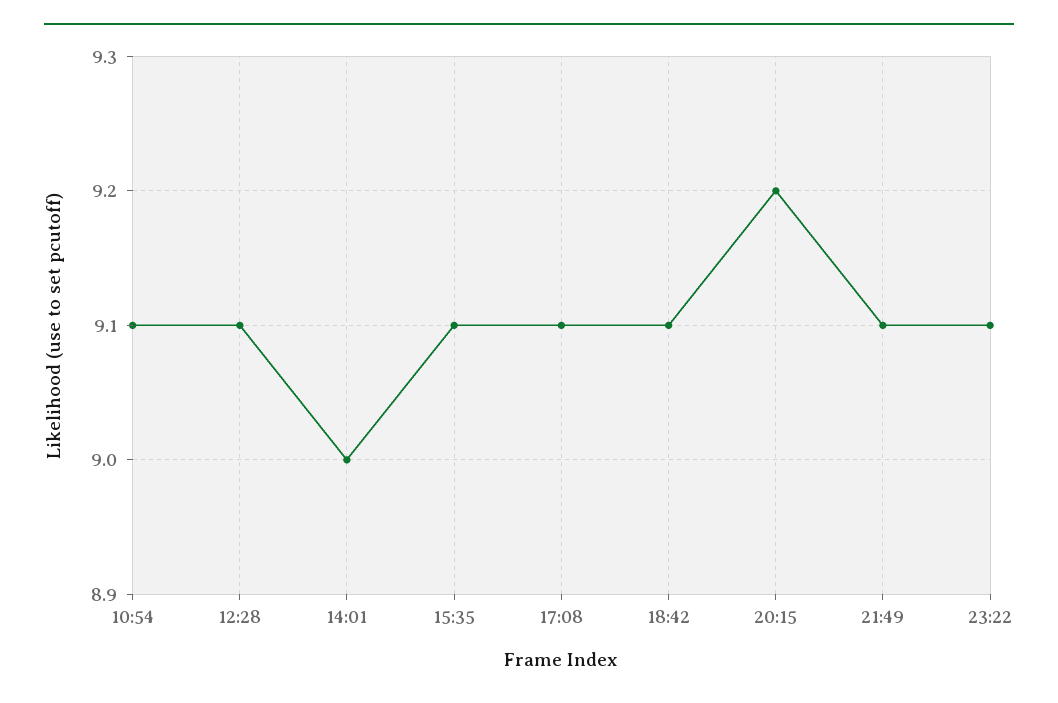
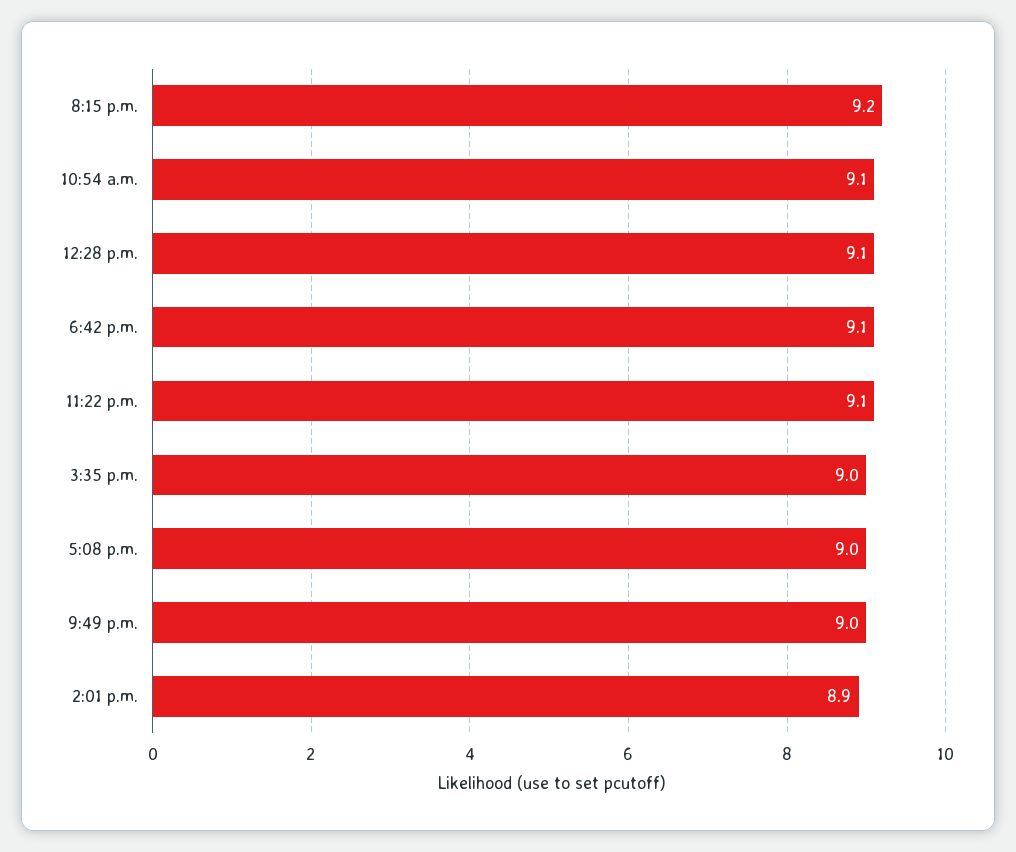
  {
    "10:54": 9.1,
    "12:28": 9.1,
-   "14:01": 9,
+   "14:01": 8.9,
-   "15:35": 9.1,
+   "15:35": 9,
-   "17:08": 9.1,
+   "17:08": 9,
    "18:42": 9.1,
    "20:15": 9.2,
-   "21:49": 9.1,
+   "21:49": 9,
    "23:22": 9.1
  }

